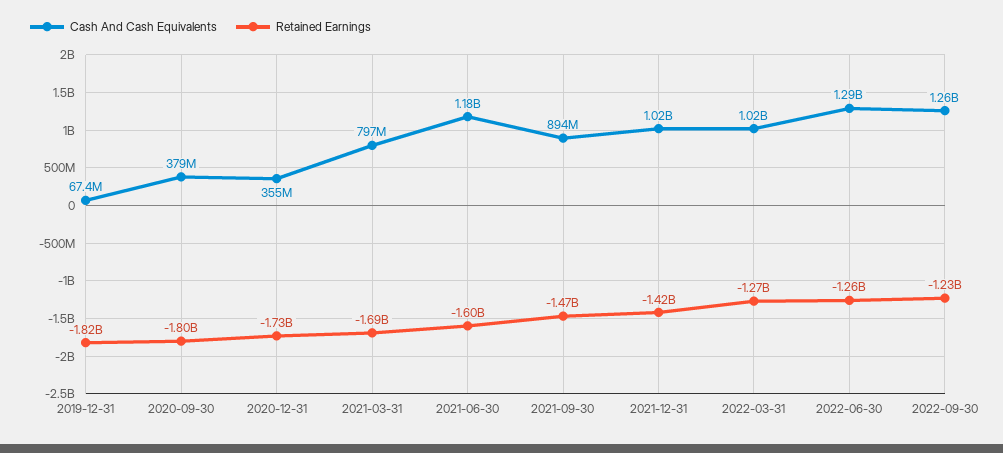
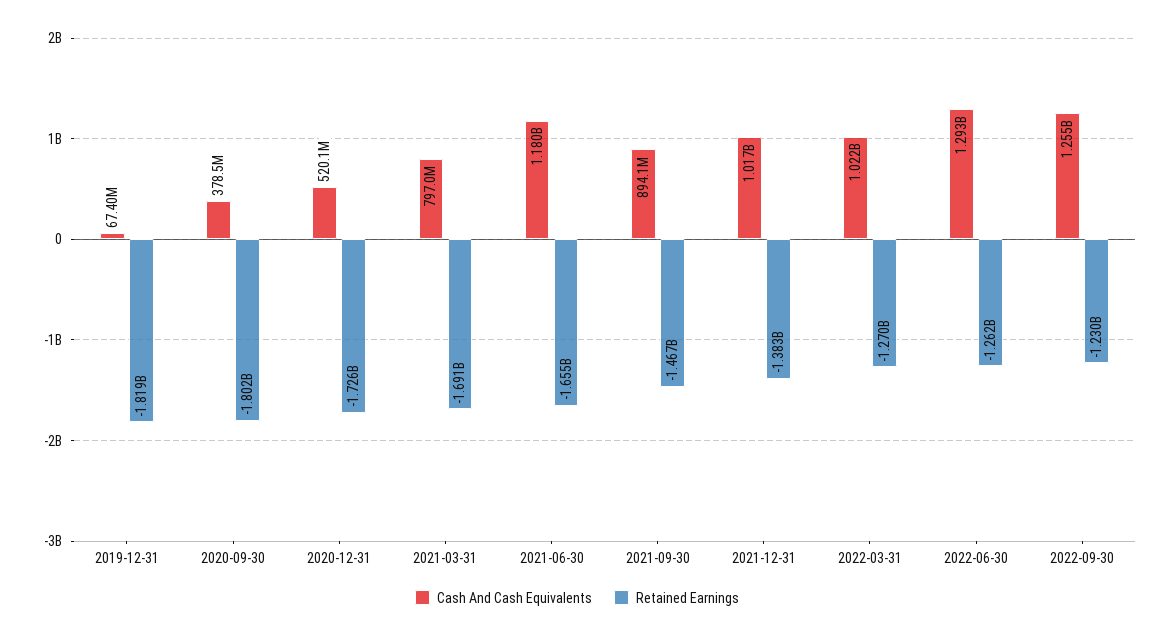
  {
    "Cash And Cash Equivalents": {
      "2019-12-31": 67400000,
      "2020-09-30": 378500000,
-     "2020-12-31": 355000000,
+     "2020-12-31": 520100000,
      "2021-03-31": 797000000,
      "2021-06-30": 1180000000,
      "2021-09-30": 894100000,
      "2021-12-31": 1017000000,
      "2022-03-31": 1022000000,
      "2022-06-30": 1293000000,
      "2022-09-30": 1255000000
    },
    "Retained Earnings": {
      "2019-12-31": -1819000000,
      "2020-09-30": -1802000000,
      "2020-12-31": -1726000000,
      "2021-03-31": -1691000000,
-     "2021-06-30": -1600000000,
+     "2021-06-30": -1655000000,
      "2021-09-30": -1467000000,
-     "2021-12-31": -1420000000,
+     "2021-12-31": -1383000000,
      "2022-03-31": -1270000000,
      "2022-06-30": -1262000000,
      "2022-09-30": -1230000000
    }
  }

